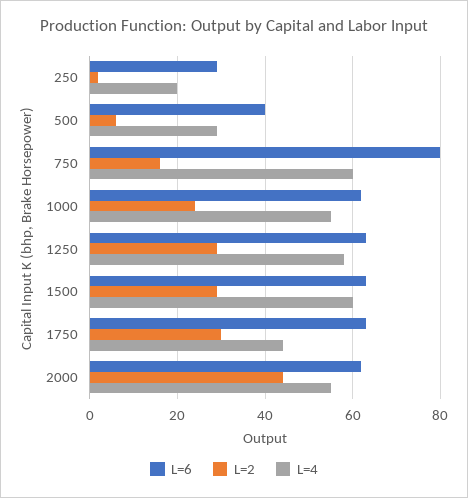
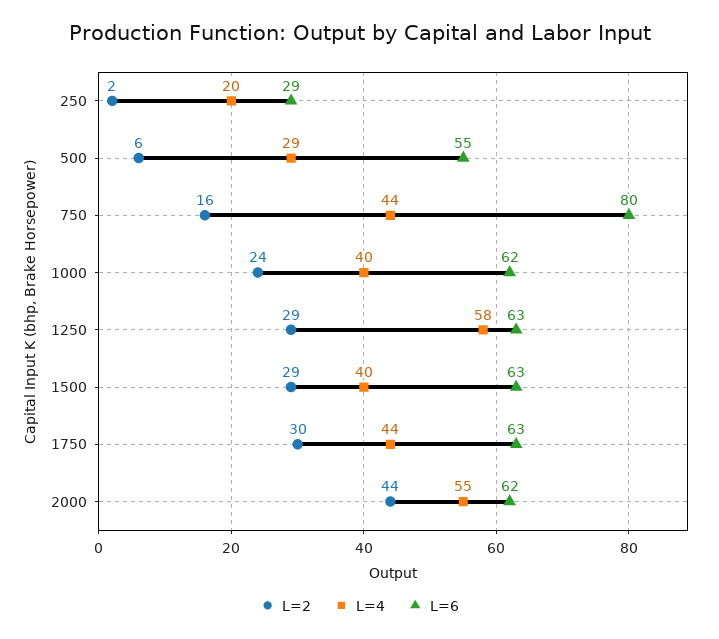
  {
    "L=6": {
      "250": 29,
-     "500": 40,
+     "500": 55,
      "750": 80,
      "1000": 62,
      "1250": 63,
      "1500": 63,
      "1750": 63,
      "2000": 62
    },
    "L=2": {
      "250": 2,
      "500": 6,
      "750": 16,
      "1000": 24,
      "1250": 29,
      "1500": 29,
      "1750": 30,
      "2000": 44
    },
    "L=4": {
      "250": 20,
      "500": 29,
-     "750": 60,
+     "750": 44,
-     "1000": 55,
+     "1000": 40,
      "1250": 58,
-     "1500": 60,
+     "1500": 40,
      "1750": 44,
      "2000": 55
    }
  }

